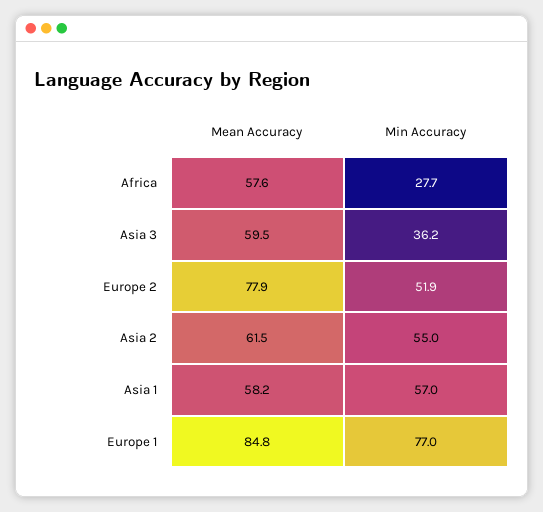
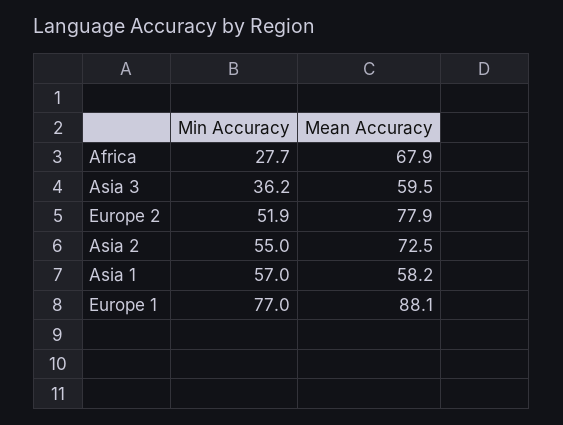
  {
    "Mean Accuracy": {
-     "Africa": 57.6,
+     "Africa": 67.9,
      "Asia 3": 59.5,
      "Europe 2": 77.9,
-     "Asia 2": 61.5,
+     "Asia 2": 72.5,
      "Asia 1": 58.2,
-     "Europe 1": 84.8
+     "Europe 1": 88.1
    },
    "Min Accuracy": {
      "Africa": 27.7,
      "Asia 3": 36.2,
      "Europe 2": 51.9,
      "Asia 2": 55,
      "Asia 1": 57,
      "Europe 1": 77
    }
  }

